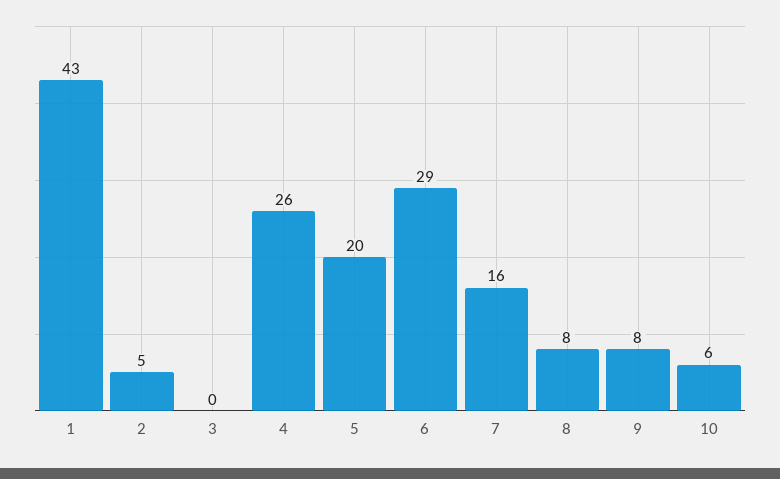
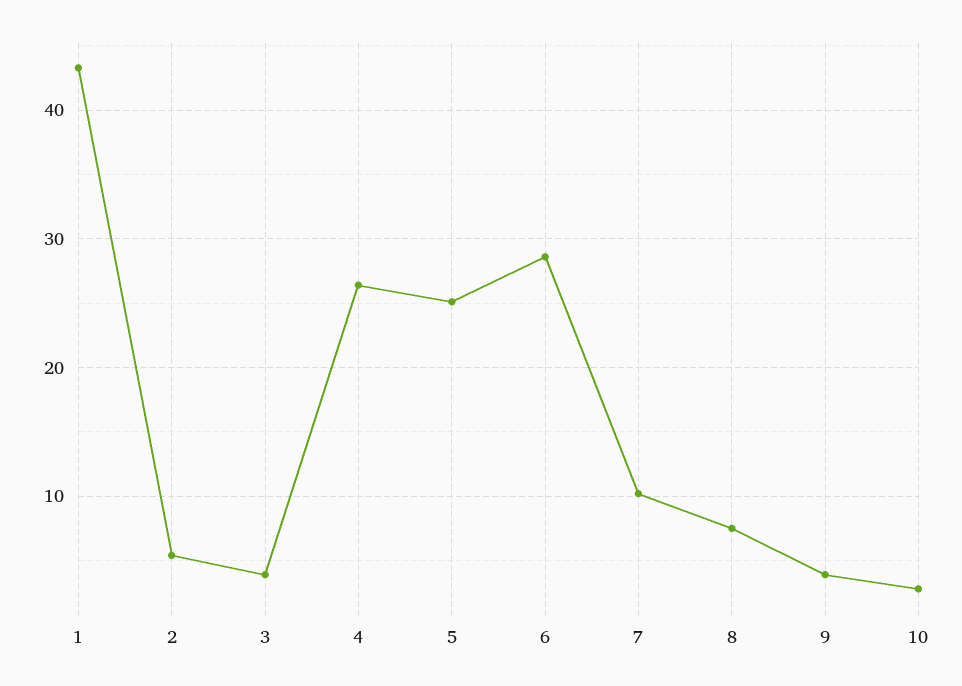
  {
    "1": 43,
    "2": 5,
-   "3": 0,
+   "3": 4,
    "4": 26,
-   "5": 20,
+   "5": 25,
    "6": 29,
-   "7": 16,
+   "7": 10,
    "8": 8,
-   "9": 8,
+   "9": 4,
-   "10": 6
+   "10": 3
  }

